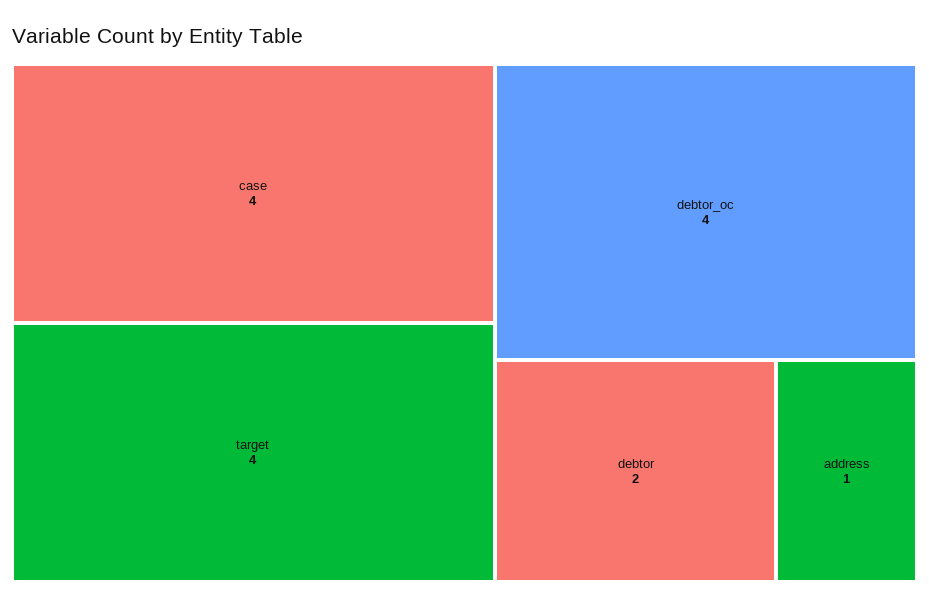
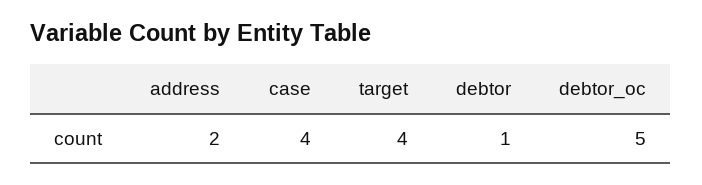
  {
    "case": 4,
    "target": 4,
-   "debtor_oc": 4,
+   "debtor_oc": 5,
-   "debtor": 2,
+   "debtor": 1,
-   "address": 1
+   "address": 2
  }

